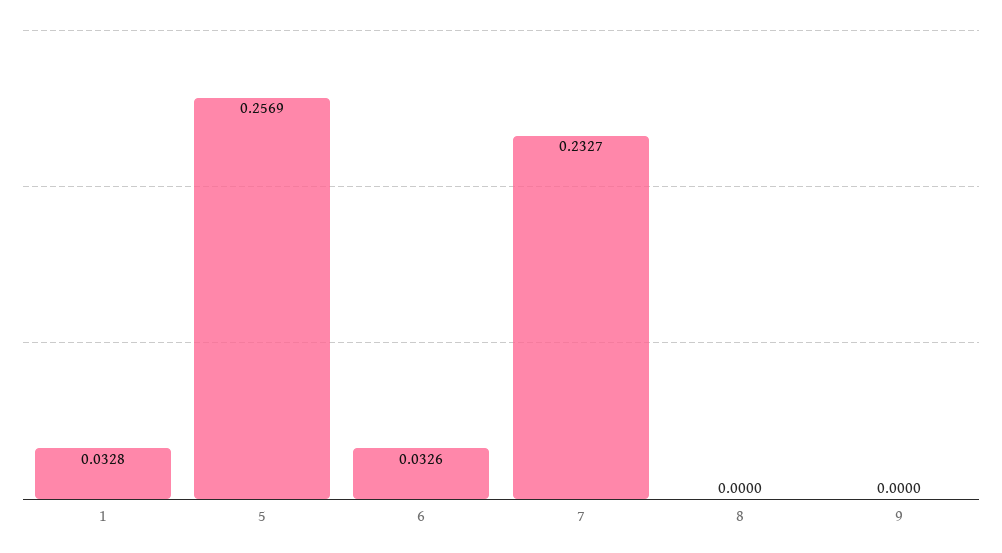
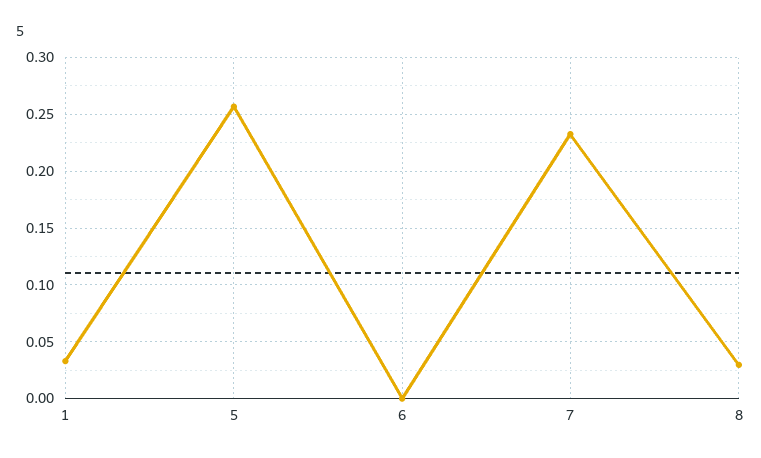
  {
    "1": 0.0328,
    "5": 0.2569,
-   "6": 0.0326,
+   "6": 0,
    "7": 0.2327,
-   "8": 0,
+   "8": 0.03
-   "9": 0
  }

